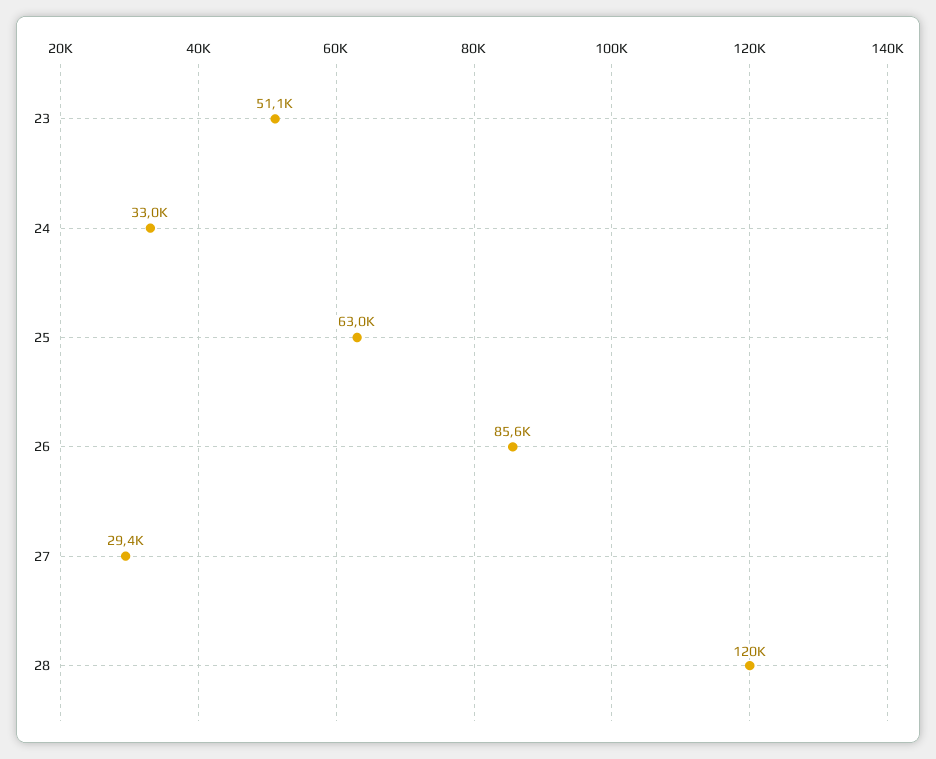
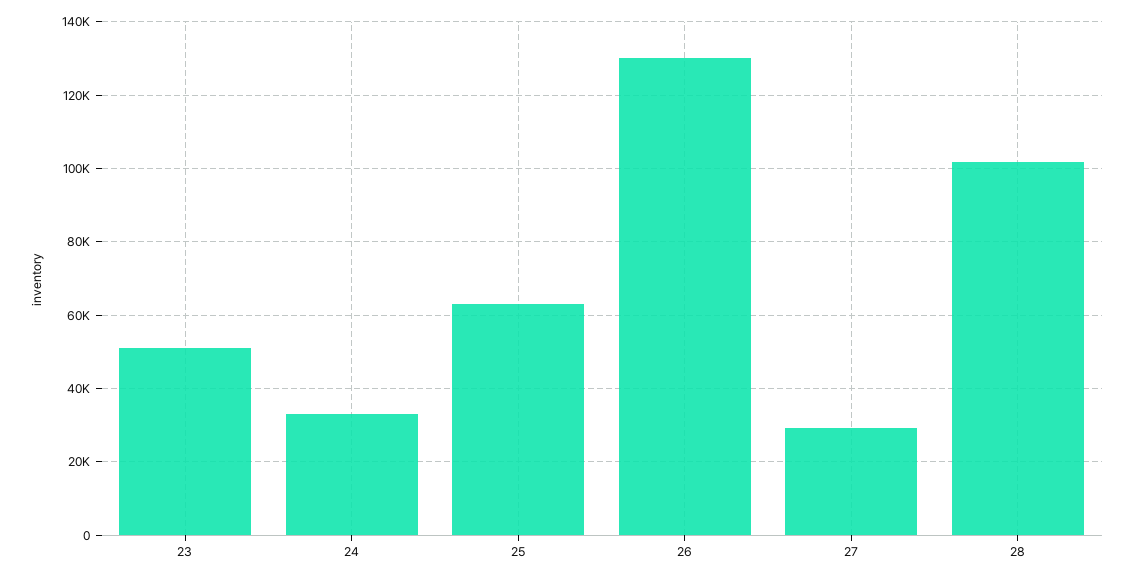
  {
    "23": 51100,
    "24": 33000,
    "25": 63000,
-   "26": 85600,
+   "26": 130000,
    "27": 29400,
-   "28": 120000
+   "28": 102000
  }

